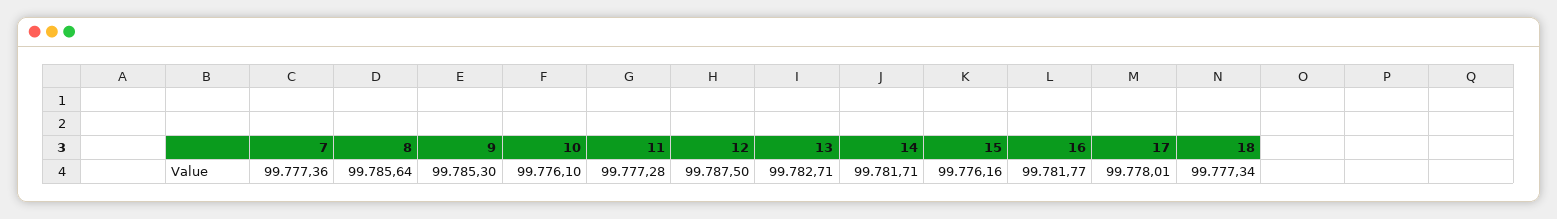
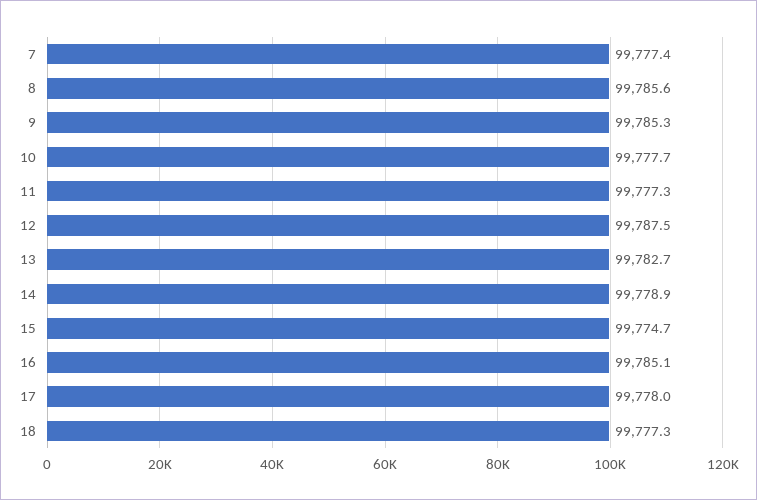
  {
    "7": 99777.36,
    "8": 99785.64,
    "9": 99785.3,
-   "10": 99776.1,
+   "10": 99777.7,
    "11": 99777.28,
    "12": 99787.5,
    "13": 99782.71,
-   "14": 99781.71,
+   "14": 99778.9,
-   "15": 99776.16,
+   "15": 99774.7,
-   "16": 99781.77,
+   "16": 99785.1,
    "17": 99778.01,
    "18": 99777.34
  }

